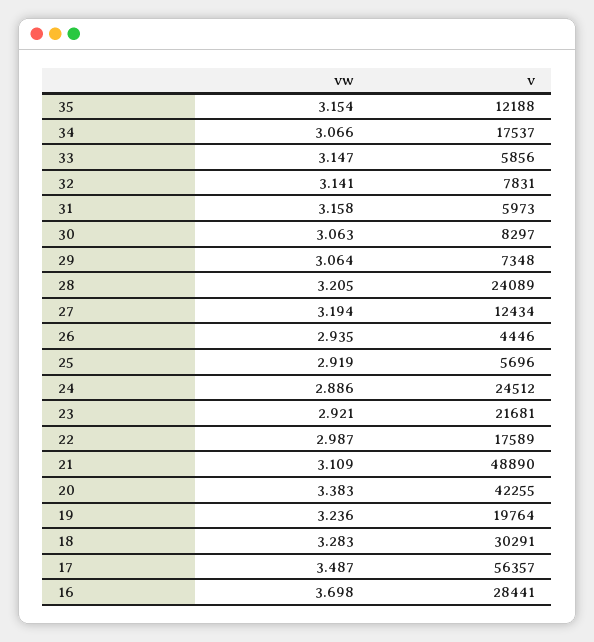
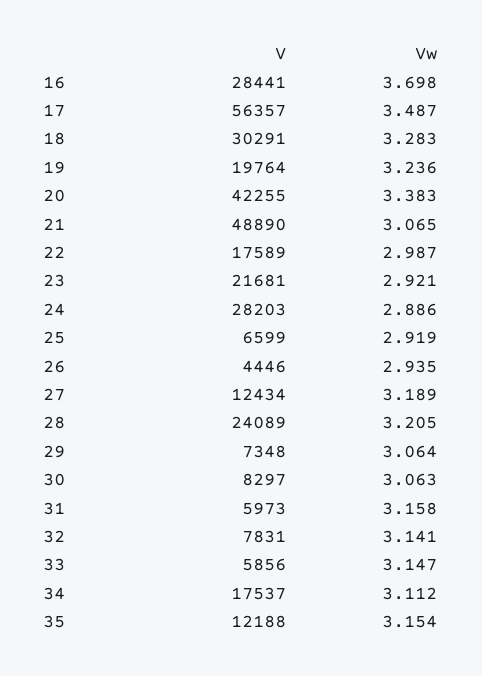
  {
    "vw": {
      "35": 3.154,
-     "34": 3.066,
+     "34": 3.112,
      "33": 3.147,
      "32": 3.141,
      "31": 3.158,
      "30": 3.063,
      "29": 3.064,
      "28": 3.205,
-     "27": 3.194,
+     "27": 3.189,
      "26": 2.935,
      "25": 2.919,
      "24": 2.886,
      "23": 2.921,
      "22": 2.987,
-     "21": 3.109,
+     "21": 3.065,
      "20": 3.383,
      "19": 3.236,
      "18": 3.283,
      "17": 3.487,
      "16": 3.698
    },
    "v": {
      "35": 12188,
      "34": 17537,
      "33": 5856,
      "32": 7831,
      "31": 5973,
      "30": 8297,
      "29": 7348,
      "28": 24089,
      "27": 12434,
      "26": 4446,
-     "25": 5696,
+     "25": 6599,
-     "24": 24512,
+     "24": 28203,
      "23": 21681,
      "22": 17589,
      "21": 48890,
      "20": 42255,
      "19": 19764,
      "18": 30291,
      "17": 56357,
      "16": 28441
    }
  }

